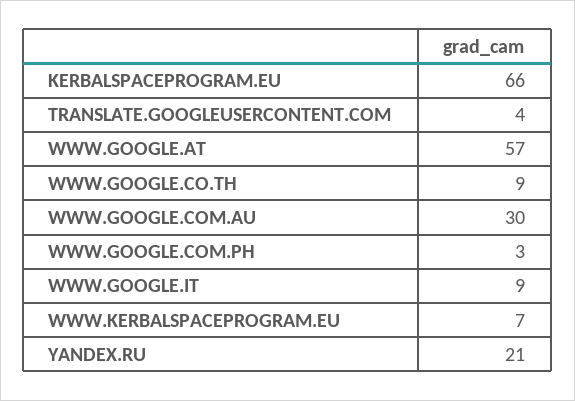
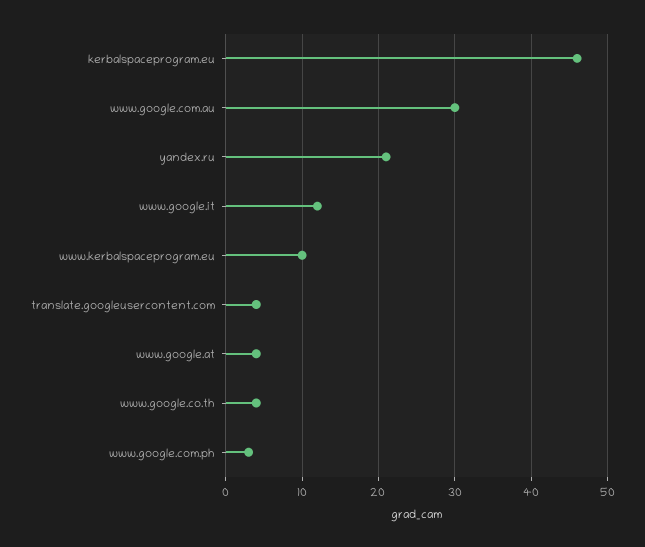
  {
-   "KERBALSPACEPROGRAM.EU": 66,
+   "KERBALSPACEPROGRAM.EU": 46,
    "TRANSLATE.GOOGLEUSERCONTENT.COM": 4,
-   "WWW.GOOGLE.AT": 57,
+   "WWW.GOOGLE.AT": 4,
-   "WWW.GOOGLE.CO.TH": 9,
+   "WWW.GOOGLE.CO.TH": 4,
    "WWW.GOOGLE.COM.AU": 30,
    "WWW.GOOGLE.COM.PH": 3,
-   "WWW.GOOGLE.IT": 9,
+   "WWW.GOOGLE.IT": 12,
-   "WWW.KERBALSPACEPROGRAM.EU": 7,
+   "WWW.KERBALSPACEPROGRAM.EU": 10,
    "YANDEX.RU": 21
  }

